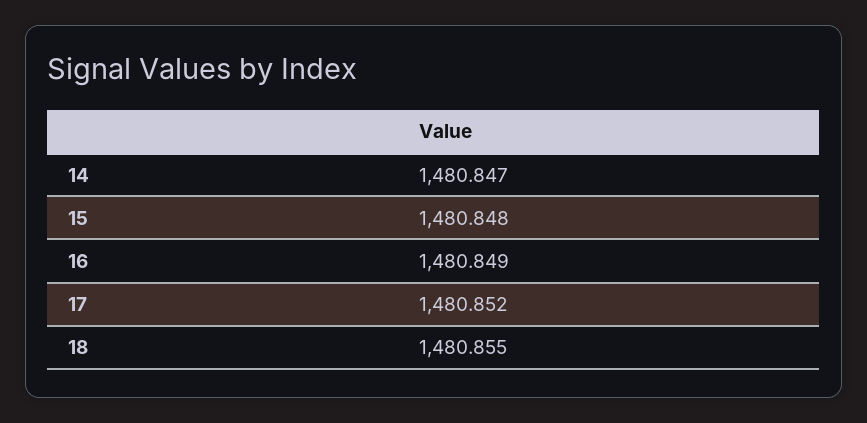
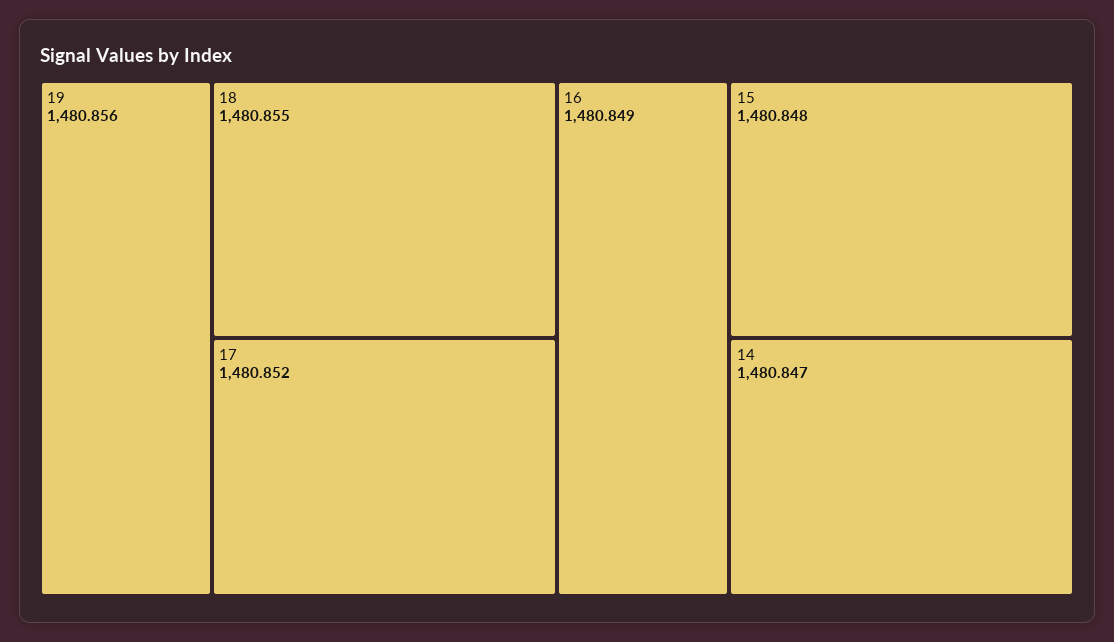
  {
    "14": 1480.847,
    "15": 1480.848,
    "16": 1480.849,
    "17": 1480.852,
-   "18": 1480.855
+   "18": 1480.855,
+   "19": 1480.856
  }

